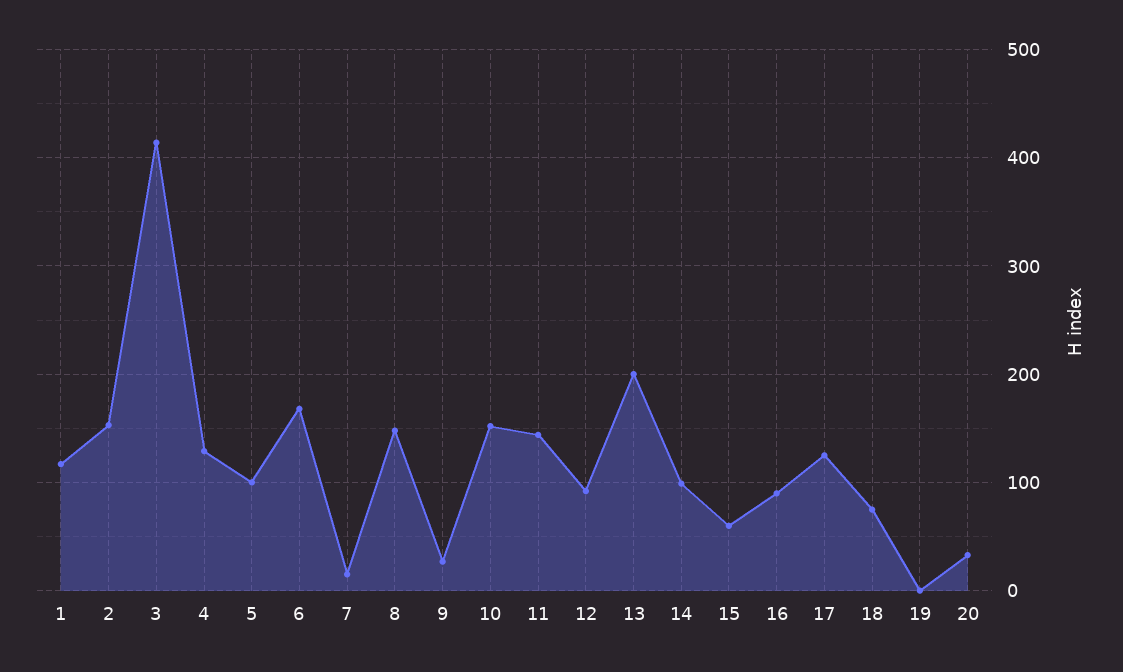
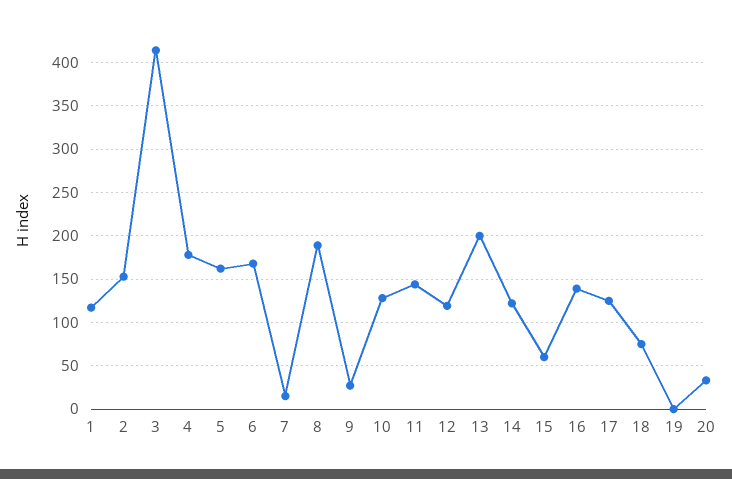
  {
    "1": 120,
    "2": 150,
    "3": 410,
-   "4": 130,
+   "4": 180,
-   "5": 100,
+   "5": 160,
    "6": 170,
    "7": 20,
-   "8": 150,
+   "8": 190,
    "9": 30,
-   "10": 150,
+   "10": 130,
    "11": 140,
-   "12": 90,
+   "12": 120,
    "13": 200,
-   "14": 100,
+   "14": 120,
    "15": 60,
-   "16": 90,
+   "16": 140,
    "17": 130,
    "18": 80,
    "19": 0,
    "20": 30
  }

